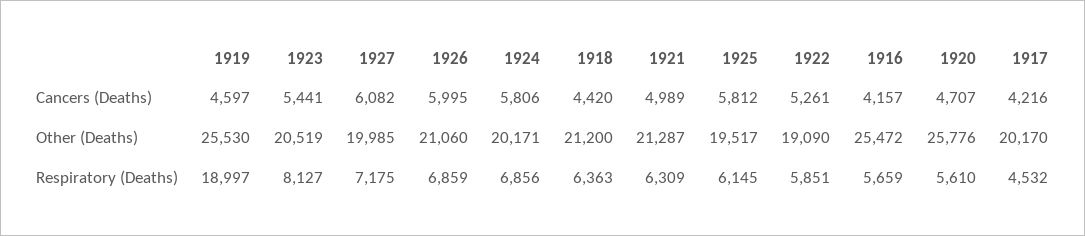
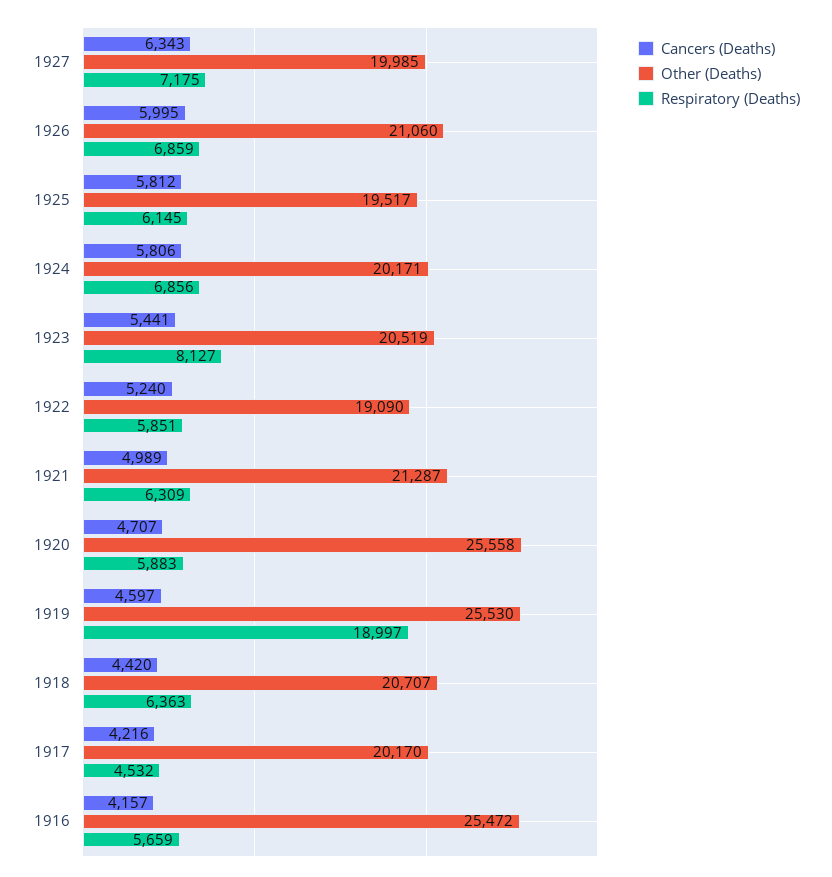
  {
    "Cancers (Deaths)": {
      "1919": 4597,
      "1923": 5441,
-     "1927": 6082,
+     "1927": 6343,
      "1926": 5995,
      "1924": 5806,
      "1918": 4420,
      "1921": 4989,
      "1925": 5812,
-     "1922": 5261,
+     "1922": 5240,
      "1916": 4157,
      "1920": 4707,
      "1917": 4216
    },
    "Other (Deaths)": {
      "1919": 25530,
      "1923": 20519,
      "1927": 19985,
      "1926": 21060,
      "1924": 20171,
-     "1918": 21200,
+     "1918": 20707,
      "1921": 21287,
      "1925": 19517,
      "1922": 19090,
      "1916": 25472,
-     "1920": 25776,
+     "1920": 25558,
      "1917": 20170
    },
    "Respiratory (Deaths)": {
      "1919": 18997,
      "1923": 8127,
      "1927": 7175,
      "1926": 6859,
      "1924": 6856,
      "1918": 6363,
      "1921": 6309,
      "1925": 6145,
      "1922": 5851,
      "1916": 5659,
-     "1920": 5610,
+     "1920": 5883,
      "1917": 4532
    }
  }

